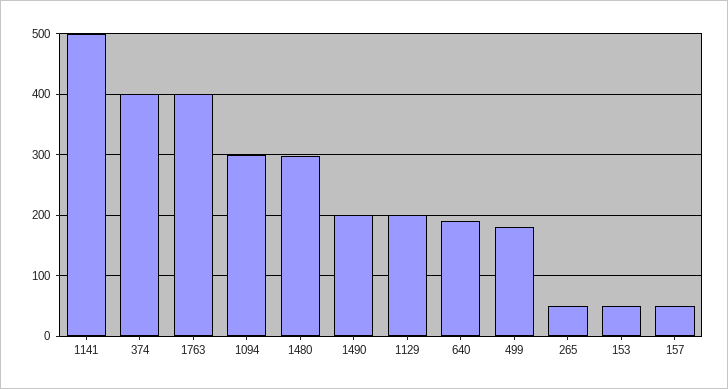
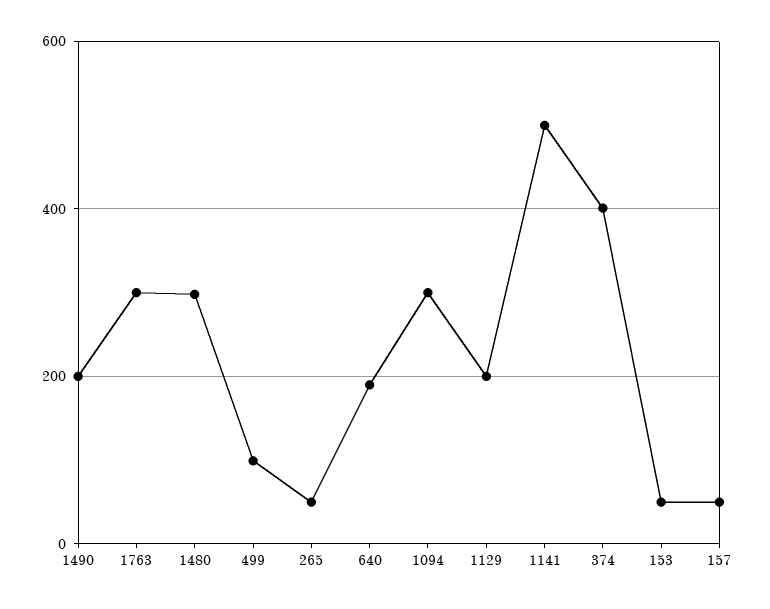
  {
    "1141": 500,
    "374": 400,
-   "1763": 400,
+   "1763": 300,
    "1094": 300,
    "1480": 300,
    "1490": 200,
    "1129": 200,
    "640": 190,
-   "499": 180,
+   "499": 100,
    "265": 50,
    "153": 50,
    "157": 50
  }

